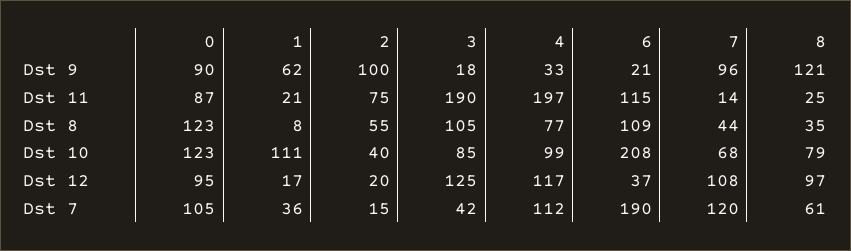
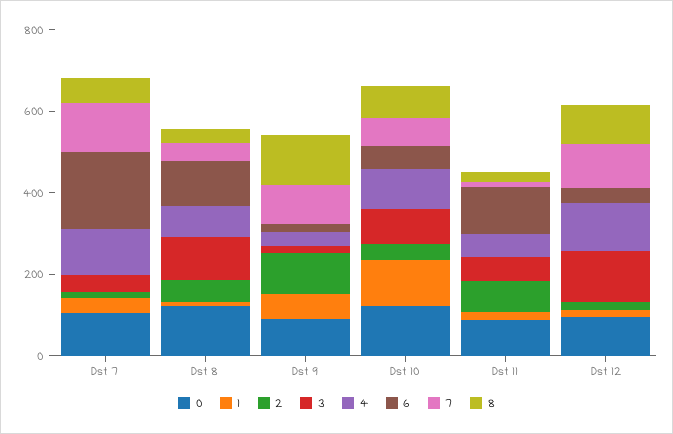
  {
    "0": {
      "Dst 9": 90,
      "Dst 11": 87,
      "Dst 8": 123,
      "Dst 10": 123,
      "Dst 12": 95,
      "Dst 7": 105
    },
    "1": {
      "Dst 9": 62,
      "Dst 11": 21,
      "Dst 8": 8,
      "Dst 10": 111,
      "Dst 12": 17,
      "Dst 7": 36
    },
    "2": {
      "Dst 9": 100,
      "Dst 11": 75,
      "Dst 8": 55,
      "Dst 10": 40,
      "Dst 12": 20,
      "Dst 7": 15
    },
    "3": {
      "Dst 9": 18,
-     "Dst 11": 190,
+     "Dst 11": 50,
      "Dst 8": 105,
      "Dst 10": 85,
      "Dst 12": 125,
      "Dst 7": 42
    },
    "4": {
      "Dst 9": 33,
-     "Dst 11": 197,
+     "Dst 11": 50,
      "Dst 8": 77,
      "Dst 10": 99,
      "Dst 12": 117,
      "Dst 7": 112
    },
    "6": {
      "Dst 9": 21,
      "Dst 11": 115,
      "Dst 8": 109,
-     "Dst 10": 208,
+     "Dst 10": 50,
      "Dst 12": 37,
      "Dst 7": 190
    },
    "7": {
      "Dst 9": 96,
      "Dst 11": 14,
      "Dst 8": 44,
      "Dst 10": 68,
      "Dst 12": 108,
      "Dst 7": 120
    },
    "8": {
      "Dst 9": 121,
      "Dst 11": 25,
      "Dst 8": 35,
      "Dst 10": 79,
      "Dst 12": 97,
      "Dst 7": 61
    }
  }

